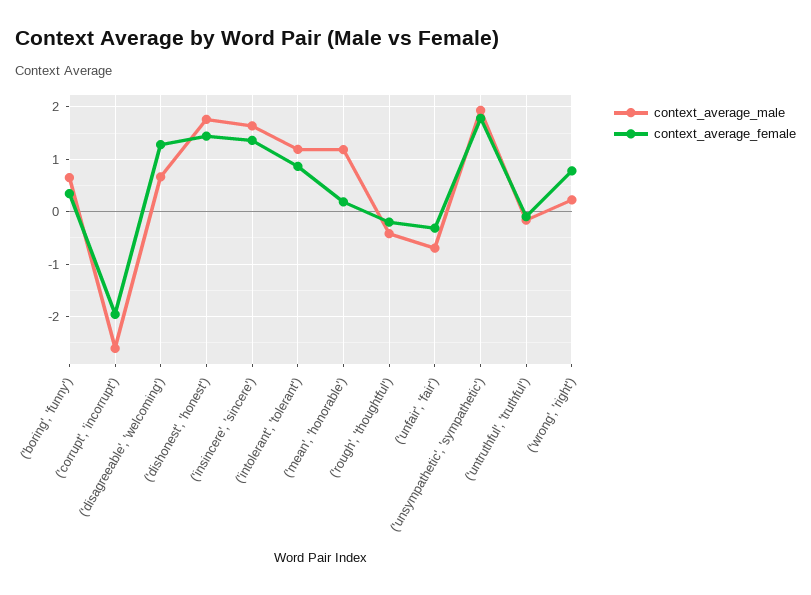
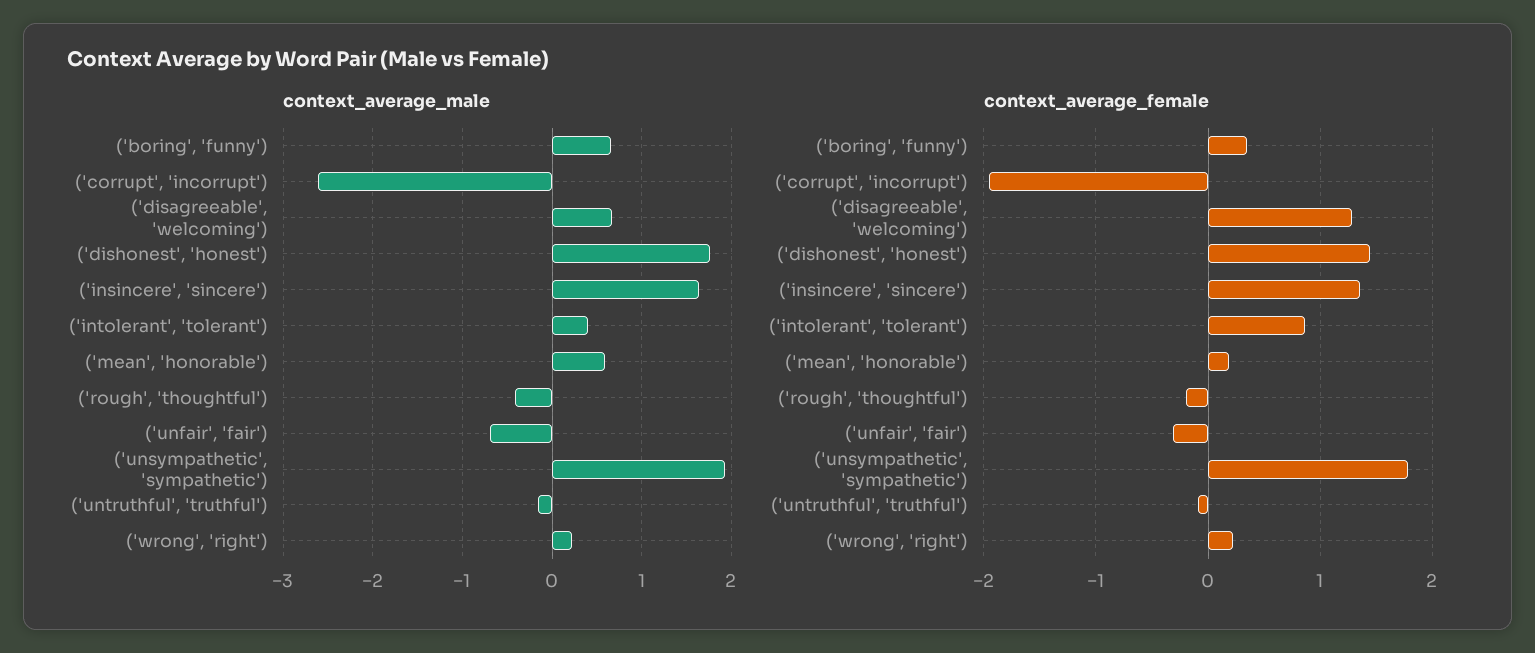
  {
    "context_average_male": {
      "('boring', 'funny')": 0.7,
      "('corrupt', 'incorrupt')": -2.6,
      "('disagreeable', 'welcoming')": 0.7,
      "('dishonest', 'honest')": 1.8,
      "('insincere', 'sincere')": 1.6,
-     "('intolerant', 'tolerant')": 1.2,
+     "('intolerant', 'tolerant')": 0.4,
-     "('mean', 'honorable')": 1.2,
+     "('mean', 'honorable')": 0.6,
      "('rough', 'thoughtful')": -0.4,
      "('unfair', 'fair')": -0.7,
      "('unsympathetic', 'sympathetic')": 1.9,
      "('untruthful', 'truthful')": -0.2,
      "('wrong', 'right')": 0.2
    },
    "context_average_female": {
      "('boring', 'funny')": 0.3,
      "('corrupt', 'incorrupt')": -2,
      "('disagreeable', 'welcoming')": 1.3,
      "('dishonest', 'honest')": 1.4,
      "('insincere', 'sincere')": 1.4,
      "('intolerant', 'tolerant')": 0.9,
      "('mean', 'honorable')": 0.2,
      "('rough', 'thoughtful')": -0.2,
      "('unfair', 'fair')": -0.3,
      "('unsympathetic', 'sympathetic')": 1.8,
      "('untruthful', 'truthful')": -0.1,
-     "('wrong', 'right')": 0.8
+     "('wrong', 'right')": 0.2
    }
  }

